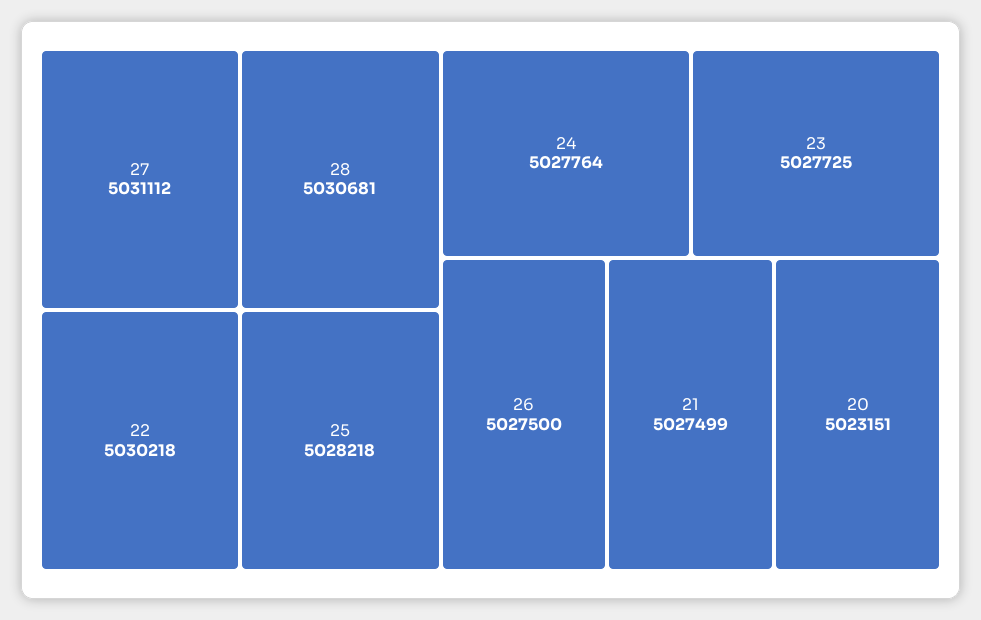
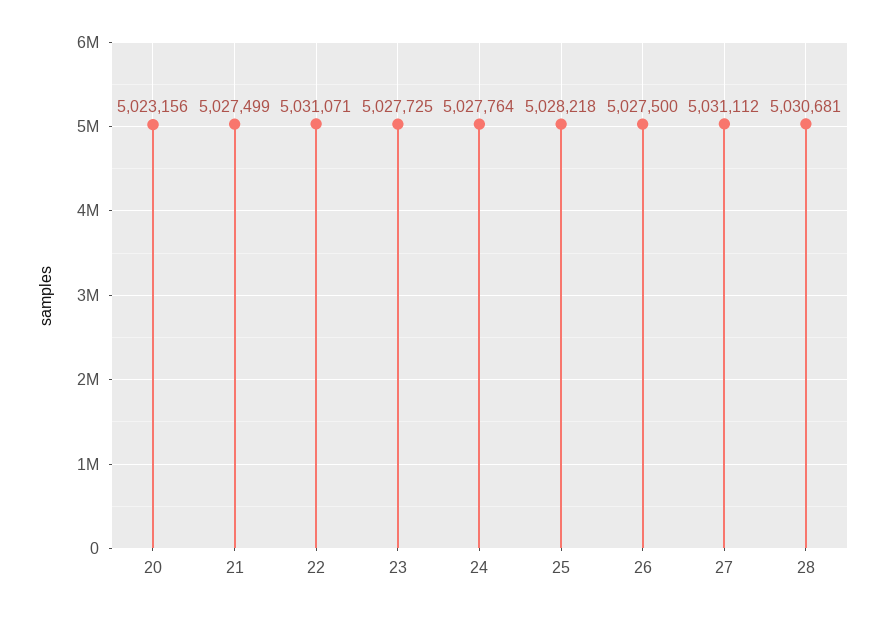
  {
    "27": 5031112,
    "28": 5030681,
-   "22": 5030218,
+   "22": 5031071,
    "25": 5028218,
    "24": 5027764,
    "23": 5027725,
    "26": 5027500,
    "21": 5027499,
-   "20": 5023151
+   "20": 5023156
  }

